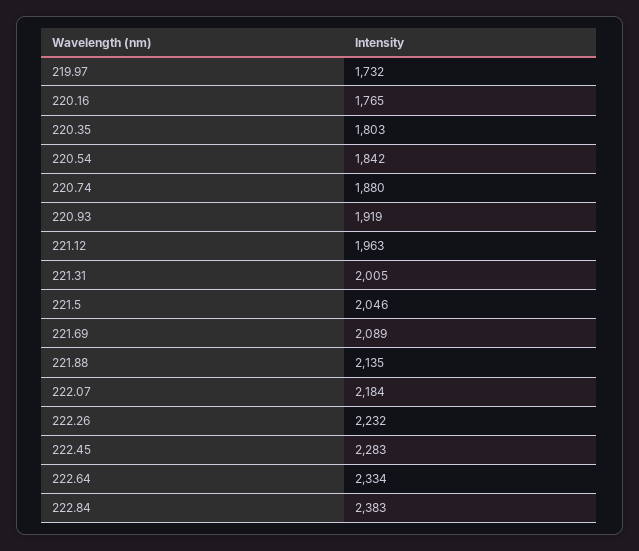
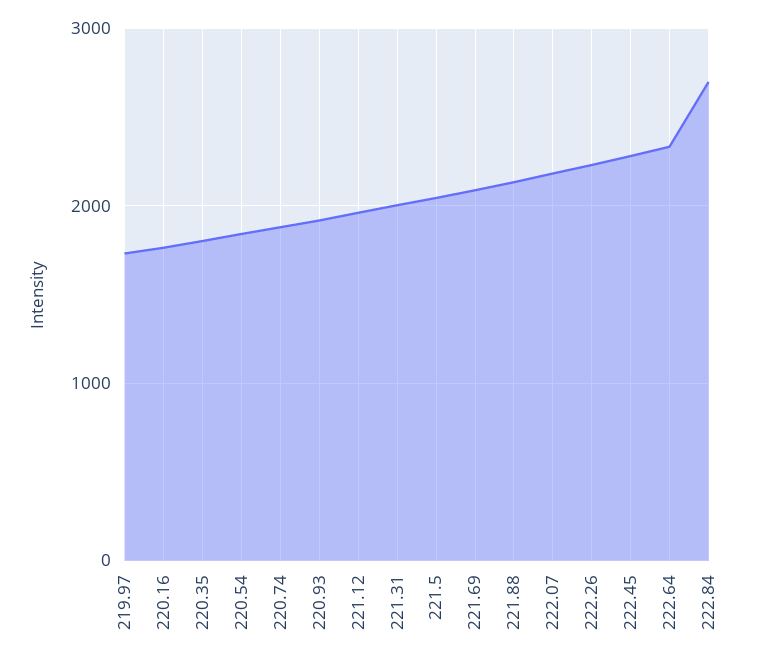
  {
    "219.97": 1732,
    "220.16": 1765,
    "220.35": 1803,
    "220.54": 1842,
    "220.74": 1880,
    "220.93": 1919,
    "221.12": 1963,
    "221.31": 2005,
    "221.5": 2046,
    "221.69": 2089,
    "221.88": 2135,
    "222.07": 2184,
    "222.26": 2232,
    "222.45": 2283,
    "222.64": 2334,
-   "222.84": 2383
+   "222.84": 2700
  }

